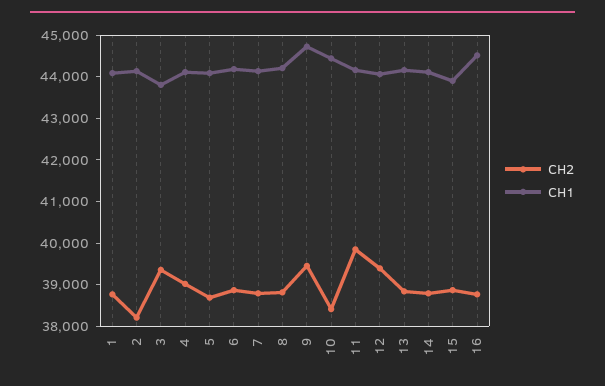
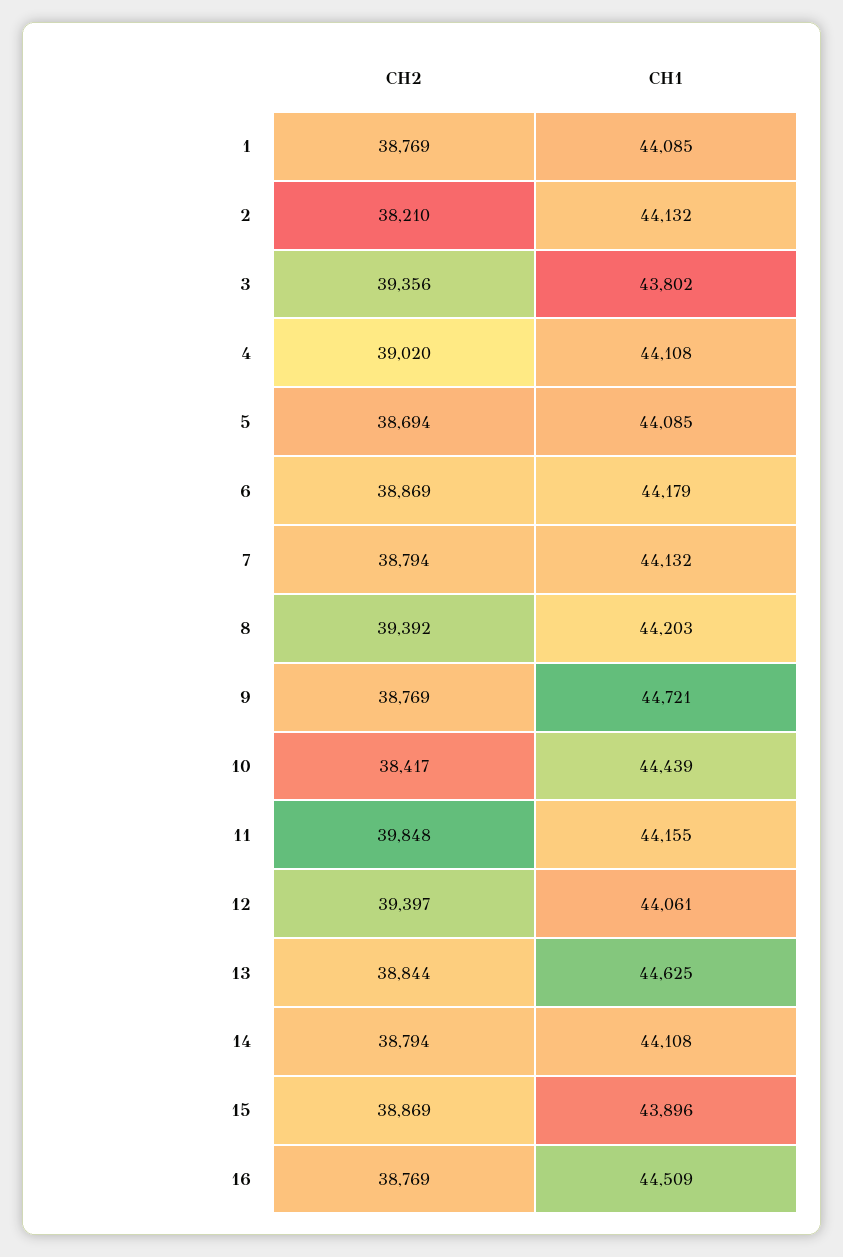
  {
    "CH2": {
      "1": 38769,
      "2": 38210,
      "3": 39356,
      "4": 39020,
      "5": 38694,
      "6": 38869,
      "7": 38794,
-     "8": 38800,
+     "8": 39392,
-     "9": 39400,
+     "9": 38769,
      "10": 38417,
      "11": 39848,
      "12": 39397,
      "13": 38844,
      "14": 38794,
      "15": 38869,
      "16": 38769
    },
    "CH1": {
      "1": 44085,
      "2": 44132,
      "3": 43802,
      "4": 44108,
      "5": 44085,
      "6": 44179,
      "7": 44132,
      "8": 44203,
      "9": 44721,
      "10": 44439,
      "11": 44155,
      "12": 44061,
-     "13": 44200,
+     "13": 44625,
      "14": 44108,
      "15": 43896,
      "16": 44509
    }
  }

